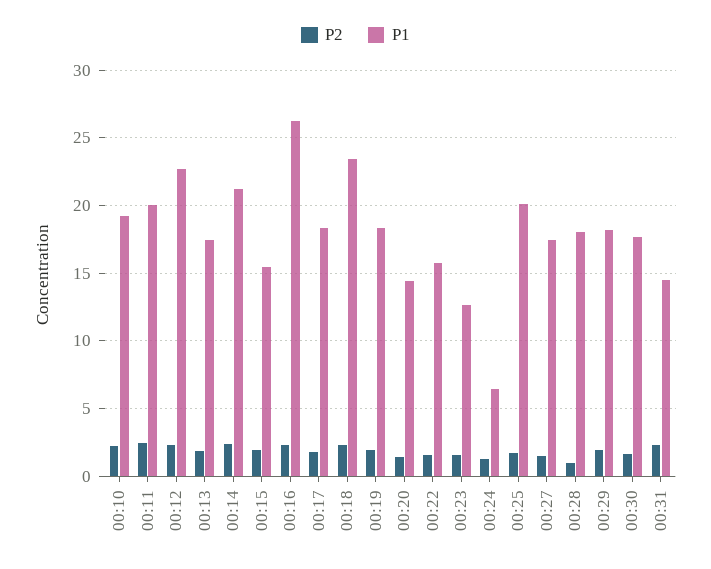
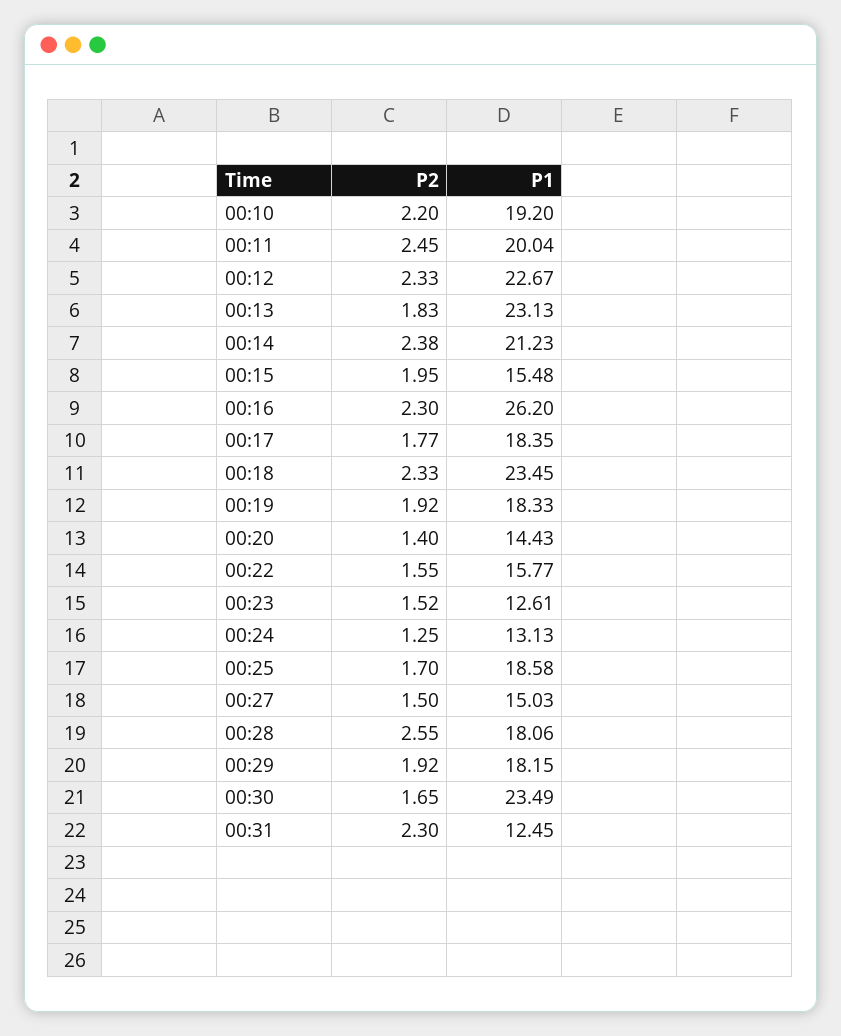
  {
    "P2": {
      "00:10": 2.2,
      "00:11": 2.45,
      "00:12": 2.33,
      "00:13": 1.83,
      "00:14": 2.38,
      "00:15": 1.95,
      "00:16": 2.3,
      "00:17": 1.77,
      "00:18": 2.33,
      "00:19": 1.92,
      "00:20": 1.4,
      "00:22": 1.55,
      "00:23": 1.52,
      "00:24": 1.25,
      "00:25": 1.7,
      "00:27": 1.5,
-     "00:28": 1,
+     "00:28": 2.55,
      "00:29": 1.92,
      "00:30": 1.65,
      "00:31": 2.3
    },
    "P1": {
      "00:10": 19.2,
      "00:11": 20.04,
      "00:12": 22.67,
-     "00:13": 17.5,
+     "00:13": 23.13,
      "00:14": 21.23,
      "00:15": 15.48,
      "00:16": 26.2,
      "00:17": 18.35,
      "00:18": 23.45,
      "00:19": 18.33,
      "00:20": 14.43,
      "00:22": 15.77,
      "00:23": 12.61,
-     "00:24": 6.5,
+     "00:24": 13.13,
-     "00:25": 20,
+     "00:25": 18.58,
-     "00:27": 17.5,
+     "00:27": 15.03,
      "00:28": 18.06,
      "00:29": 18.15,
-     "00:30": 17.5,
+     "00:30": 23.49,
-     "00:31": 14.5
+     "00:31": 12.45
    }
  }

